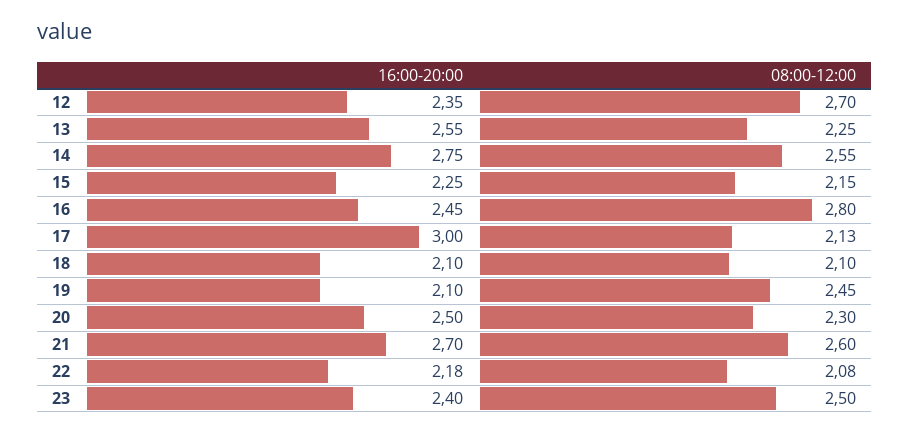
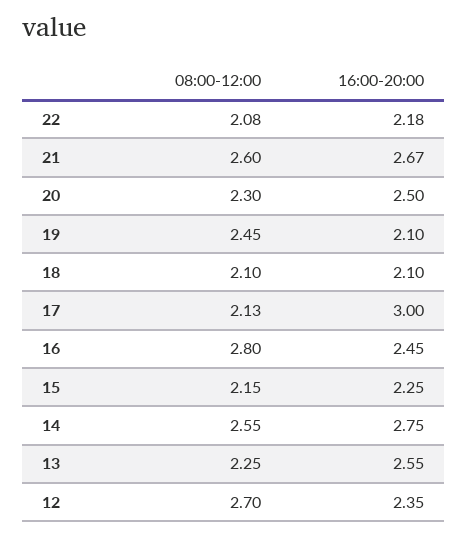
  {
    "16:00-20:00": {
      "12": 2.35,
      "13": 2.55,
      "14": 2.75,
      "15": 2.25,
      "16": 2.45,
      "17": 3,
      "18": 2.1,
      "19": 2.1,
      "20": 2.5,
-     "21": 2.7,
+     "21": 2.67,
-     "22": 2.18,
+     "22": 2.18
-     "23": 2.4
    },
    "08:00-12:00": {
      "12": 2.7,
      "13": 2.25,
      "14": 2.55,
      "15": 2.15,
      "16": 2.8,
      "17": 2.13,
      "18": 2.1,
      "19": 2.45,
      "20": 2.3,
      "21": 2.6,
-     "22": 2.08,
+     "22": 2.08
-     "23": 2.5
    }
  }

